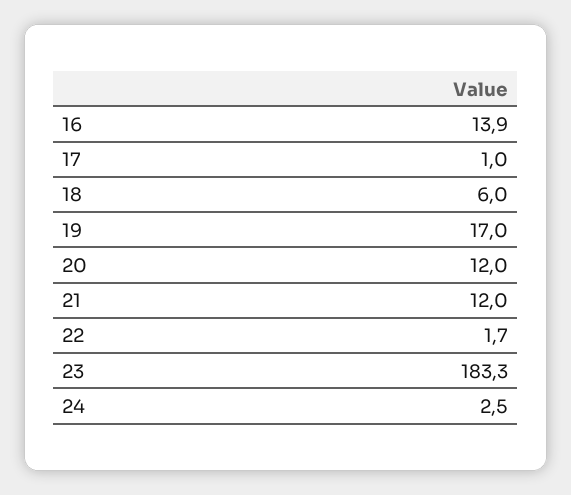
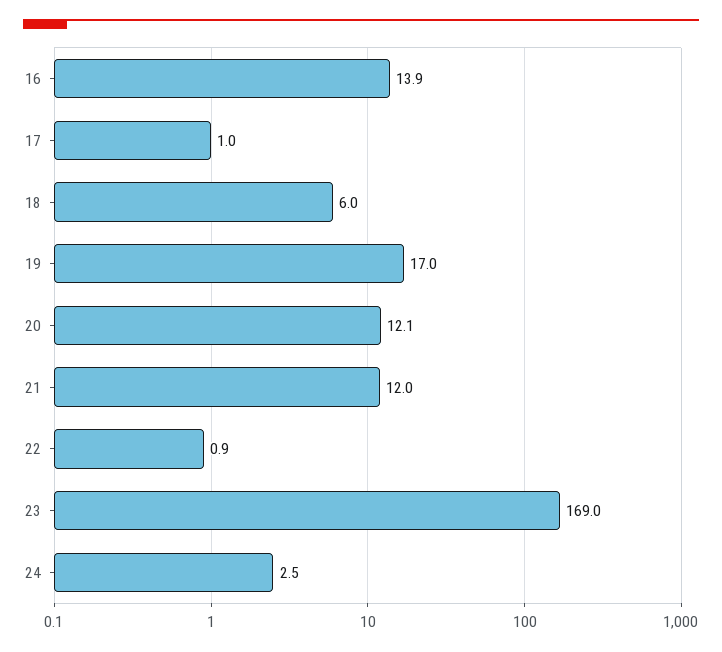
  {
    "16": 13.9,
    "17": 1,
    "18": 6,
    "19": 17,
-   "20": 12,
+   "20": 12.1,
    "21": 12,
-   "22": 1.7,
+   "22": 0.9,
-   "23": 183.3,
+   "23": 169,
    "24": 2.5
  }

